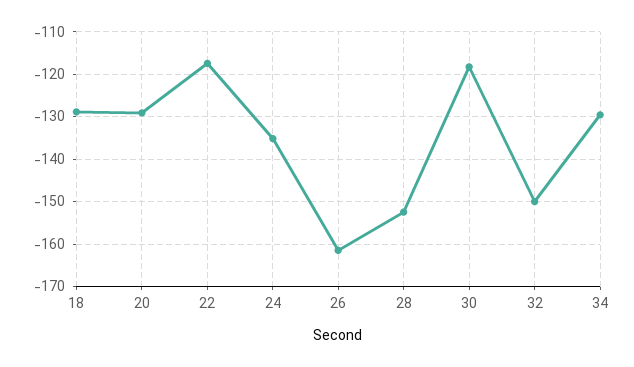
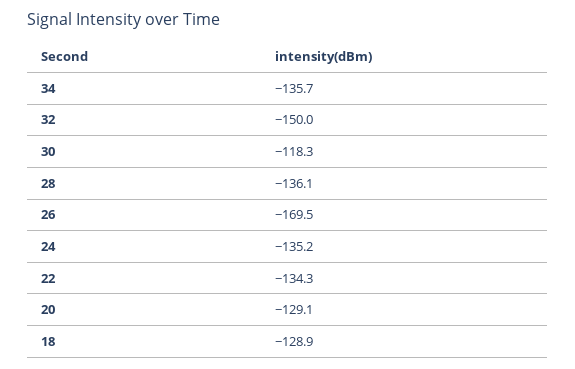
  {
    "18": -128.9,
    "20": -129.1,
-   "22": -118,
+   "22": -134.3,
    "24": -135.2,
-   "26": -162,
+   "26": -169.5,
-   "28": -152,
+   "28": -136.1,
    "30": -118.3,
    "32": -150,
-   "34": -130
+   "34": -135.7
  }

